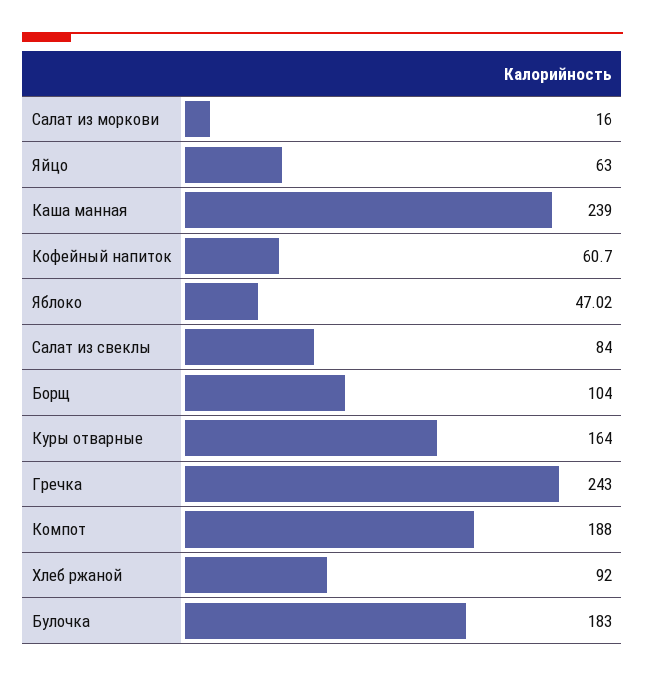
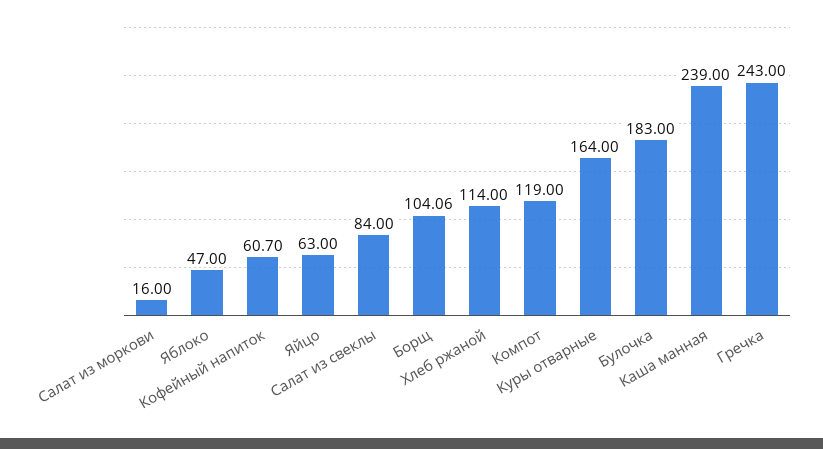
  {
    "Салат из моркови": 16,
    "Яйцо": 63,
    "Каша манная": 239,
    "Кофейный напиток": 60.7,
-   "Яблоко": 47.02,
+   "Яблоко": 47,
    "Салат из свеклы": 84,
-   "Борщ": 104,
+   "Борщ": 104.06,
    "Куры отварные": 164,
    "Гречка": 243,
-   "Компот": 188,
+   "Компот": 119,
-   "Хлеб ржаной": 92,
+   "Хлеб ржаной": 114,
    "Булочка": 183
  }

